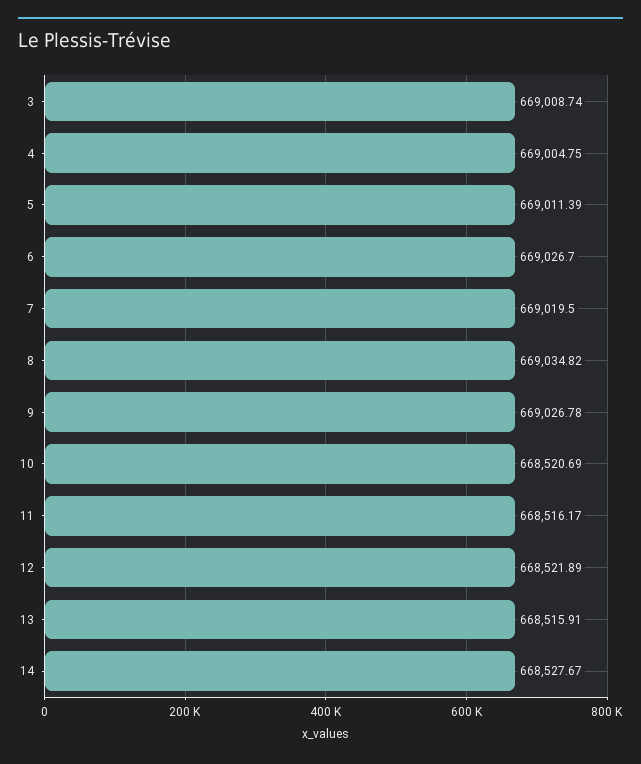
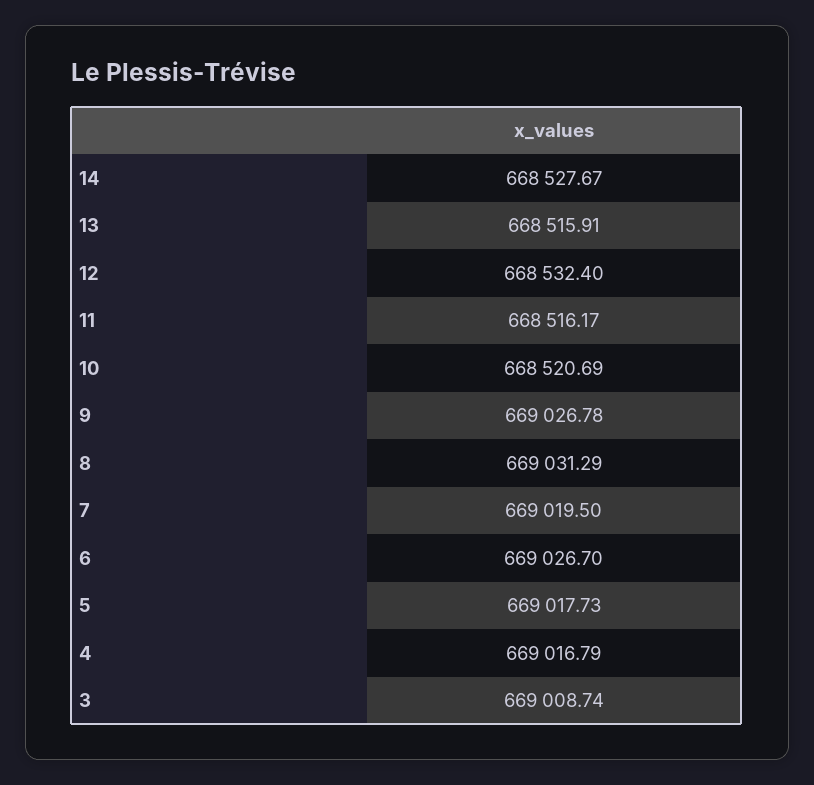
  {
    "3": 669008.74,
-   "4": 669004.75,
+   "4": 669016.79,
-   "5": 669011.39,
+   "5": 669017.73,
    "6": 669026.7,
    "7": 669019.5,
-   "8": 669034.82,
+   "8": 669031.29,
    "9": 669026.78,
    "10": 668520.69,
    "11": 668516.17,
-   "12": 668521.89,
+   "12": 668532.4,
    "13": 668515.91,
    "14": 668527.67
  }

